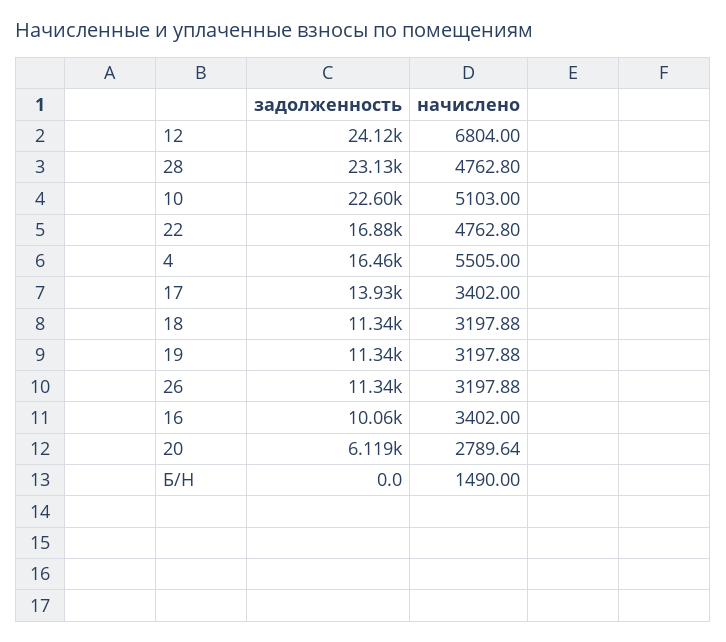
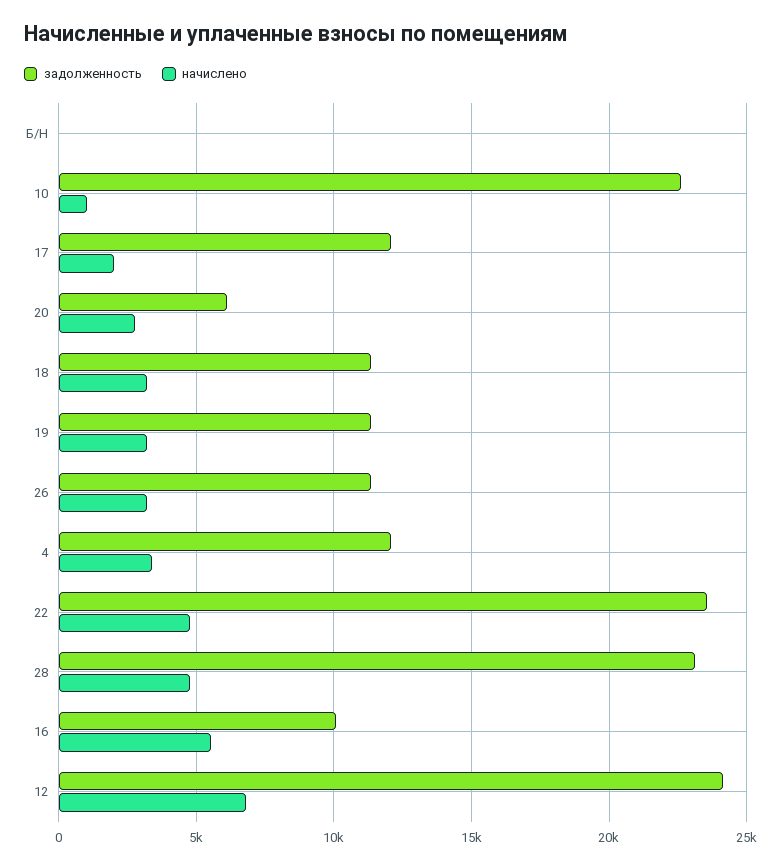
  {
    "задолженность": {
      "12": 24120,
      "28": 23130,
      "10": 22600,
-     "22": 16880,
+     "22": 23500,
-     "4": 16460,
+     "4": 12000,
-     "17": 13930,
+     "17": 12000,
      "18": 11340,
      "19": 11340,
      "26": 11340,
      "16": 10060,
      "20": 6119,
      "Б/Н": 0
    },
    "начислено": {
      "12": 6804,
      "28": 4762.8,
-     "10": 5103,
+     "10": 1000,
      "22": 4762.8,
-     "4": 5505,
+     "4": 3500,
-     "17": 3402,
+     "17": 2000,
      "18": 3197.88,
      "19": 3197.88,
      "26": 3197.88,
-     "16": 3402,
+     "16": 5500,
      "20": 2789.64,
-     "Б/Н": 1490
+     "Б/Н": 0
    }
  }

